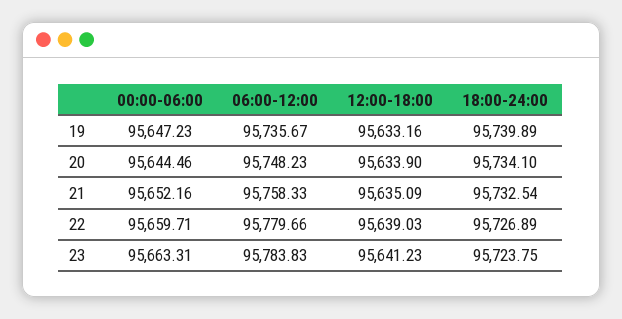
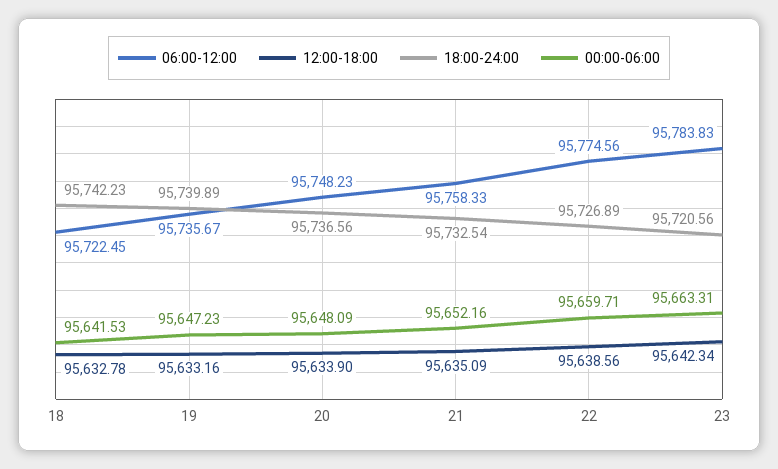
  {
    "00:00-06:00": {
      "19": 95647.23,
-     "20": 95644.46,
+     "20": 95648.09,
      "21": 95652.16,
      "22": 95659.71,
-     "23": 95663.31
+     "23": 95663.31,
+     "18": 95641.53
    },
    "06:00-12:00": {
      "19": 95735.67,
      "20": 95748.23,
      "21": 95758.33,
-     "22": 95779.66,
+     "22": 95774.56,
-     "23": 95783.83
+     "23": 95783.83,
+     "18": 95722.45
    },
    "12:00-18:00": {
      "19": 95633.16,
      "20": 95633.9,
      "21": 95635.09,
-     "22": 95639.03,
+     "22": 95638.56,
-     "23": 95641.23
+     "23": 95642.34,
+     "18": 95632.78
    },
    "18:00-24:00": {
      "19": 95739.89,
-     "20": 95734.1,
+     "20": 95736.56,
      "21": 95732.54,
      "22": 95726.89,
-     "23": 95723.75
+     "23": 95720.56,
+     "18": 95742.23
    }
  }

